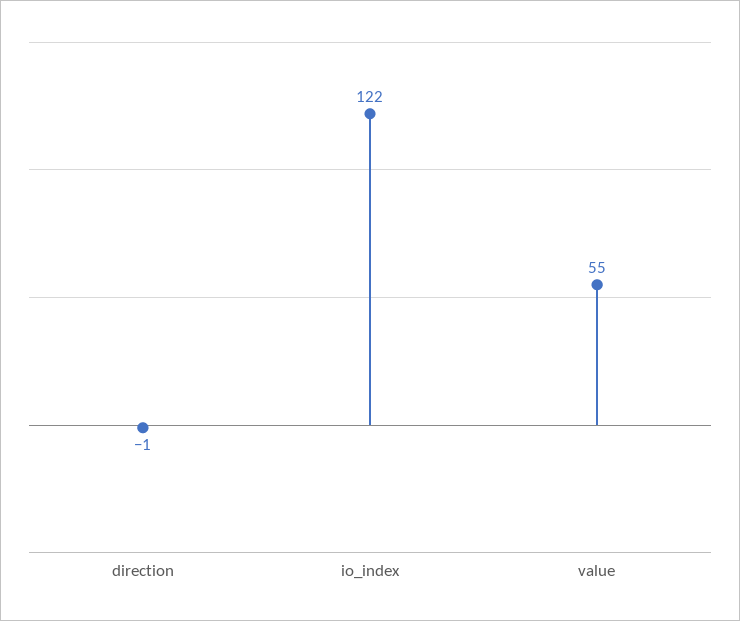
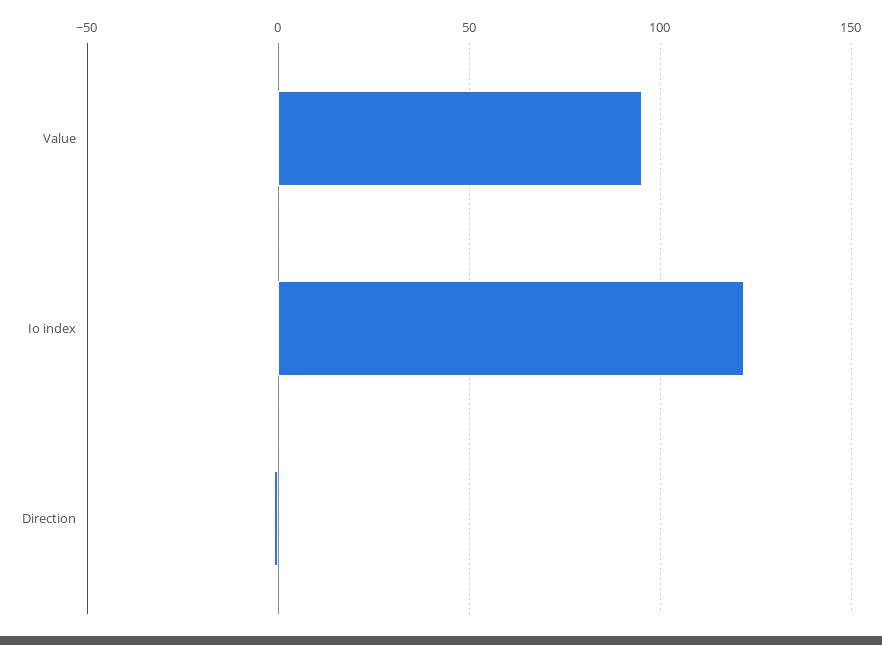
  {
    "direction": -1,
    "io_index": 122,
-   "value": 55
+   "value": 95
  }

